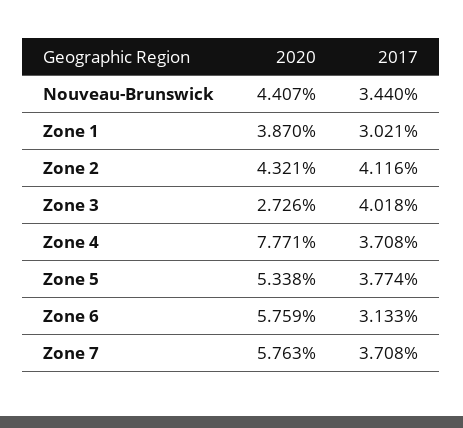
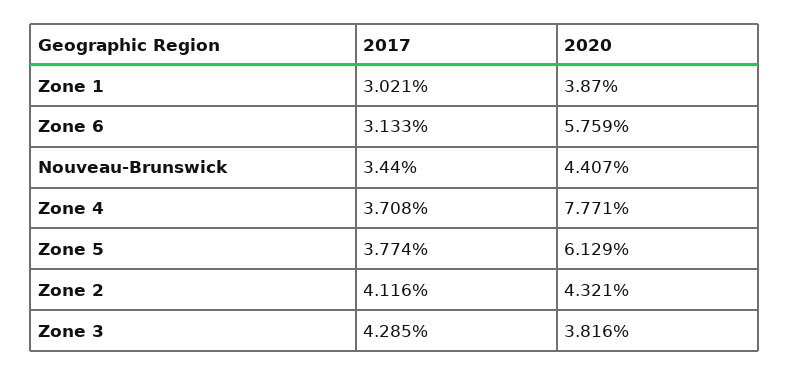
  {
    "2020": {
      "Nouveau-Brunswick": 4.407,
      "Zone 1": 3.87,
      "Zone 2": 4.321,
-     "Zone 3": 2.726,
+     "Zone 3": 3.816,
      "Zone 4": 7.771,
-     "Zone 5": 5.338,
+     "Zone 5": 6.129,
-     "Zone 6": 5.759,
+     "Zone 6": 5.759
-     "Zone 7": 5.763
    },
    "2017": {
      "Nouveau-Brunswick": 3.44,
      "Zone 1": 3.021,
      "Zone 2": 4.116,
-     "Zone 3": 4.018,
+     "Zone 3": 4.285,
      "Zone 4": 3.708,
      "Zone 5": 3.774,
-     "Zone 6": 3.133,
+     "Zone 6": 3.133
-     "Zone 7": 3.708
    }
  }

